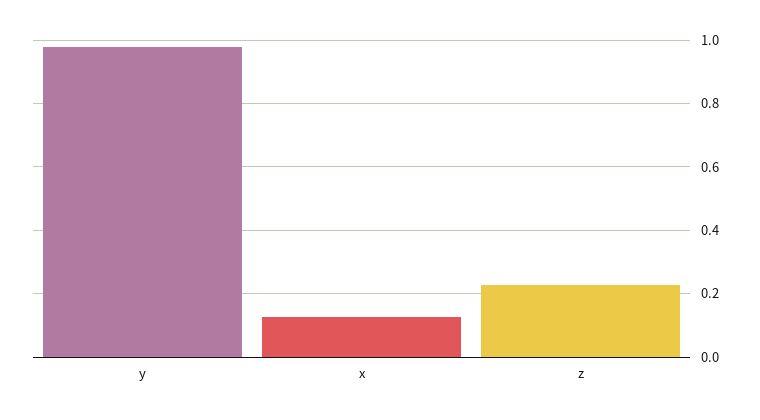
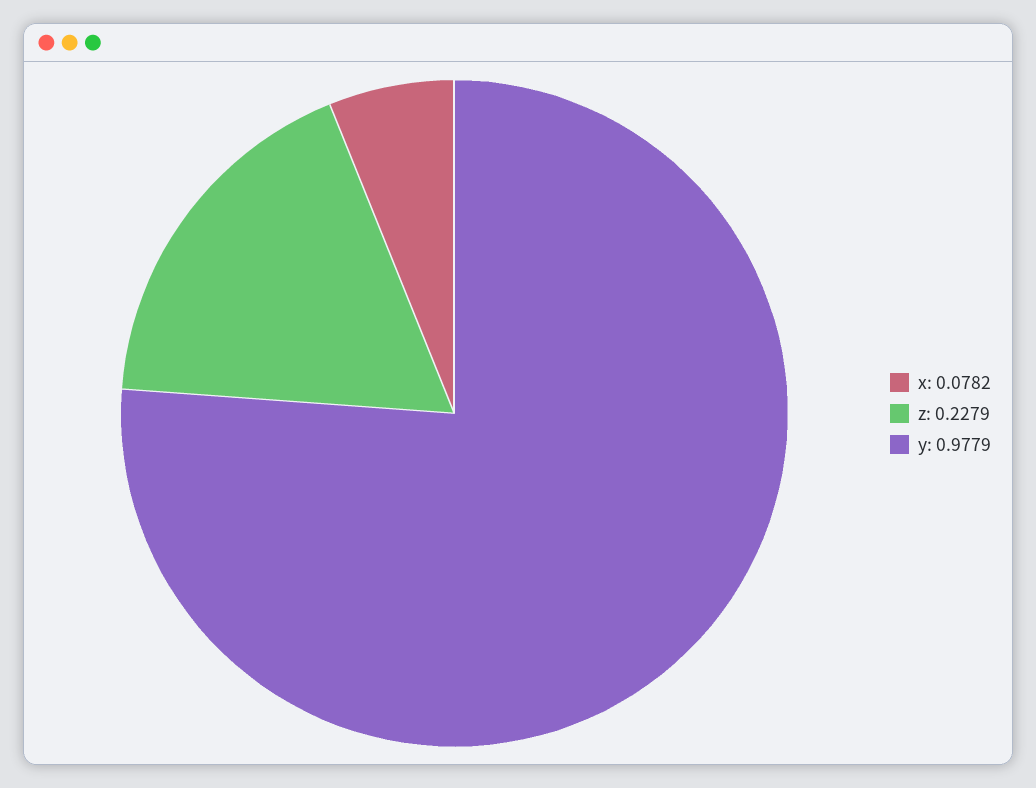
  {
    "y": 0.9779,
-   "x": 0.12,
+   "x": 0.0782,
    "z": 0.2279
  }

